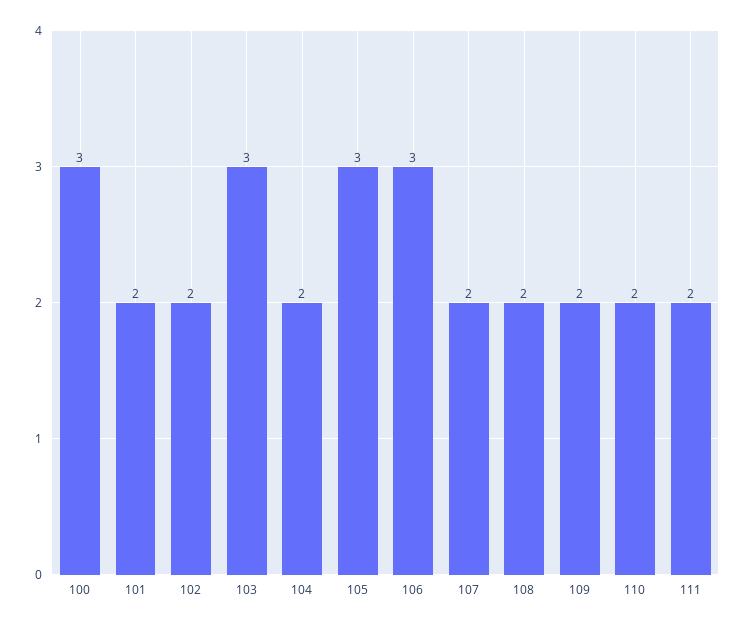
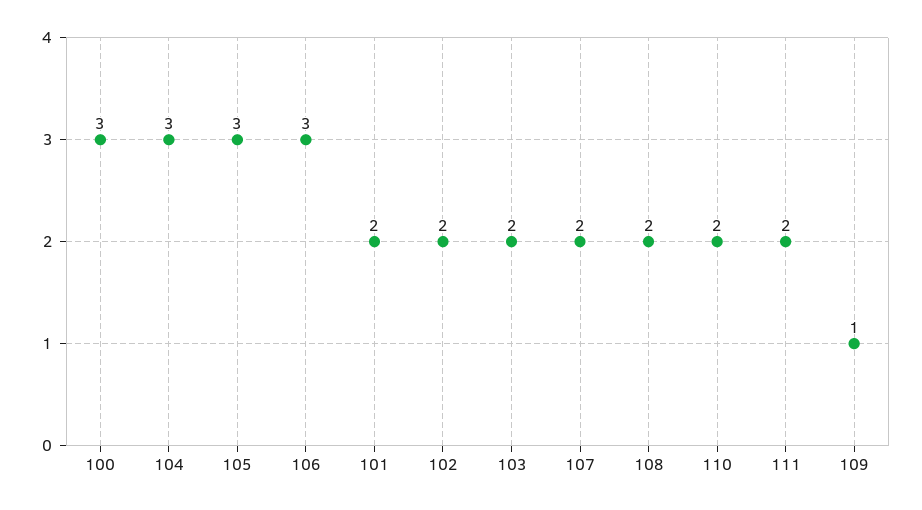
  {
    "100": 3,
    "101": 2,
    "102": 2,
-   "103": 3,
+   "103": 2,
-   "104": 2,
+   "104": 3,
    "105": 3,
    "106": 3,
    "107": 2,
    "108": 2,
-   "109": 2,
+   "109": 1,
    "110": 2,
    "111": 2
  }

